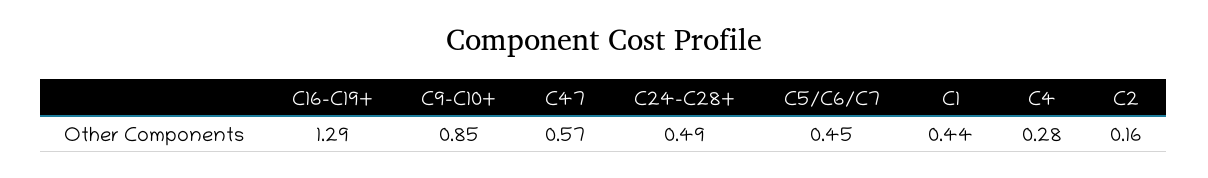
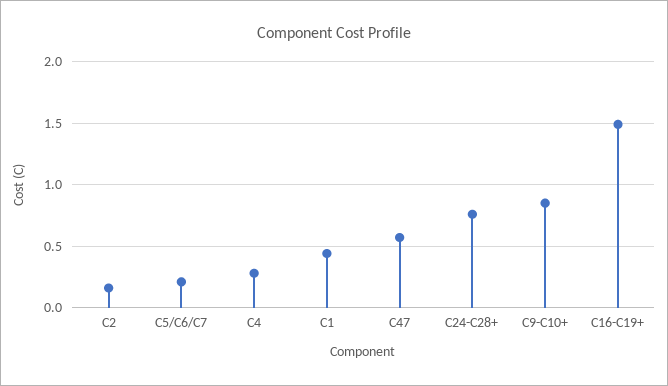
  {
-   "C16-C19+": 1.29,
+   "C16-C19+": 1.5,
    "C9-C10+": 0.85,
    "C47": 0.57,
-   "C24-C28+": 0.49,
+   "C24-C28+": 0.75,
-   "C5/C6/C7": 0.45,
+   "C5/C6/C7": 0.2,
    "C1": 0.44,
    "C4": 0.28,
    "C2": 0.16
  }

